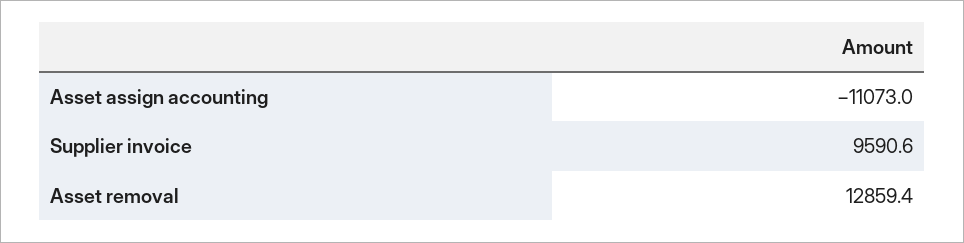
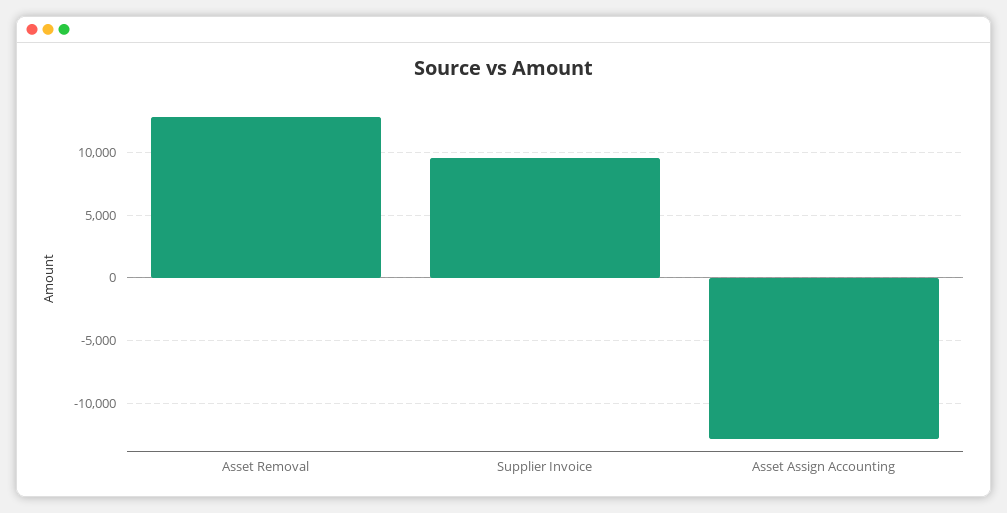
  {
-   "Asset assign accounting": -11073,
+   "Asset assign accounting": -13000,
    "Supplier invoice": 9590.6,
    "Asset removal": 12859.4
  }

